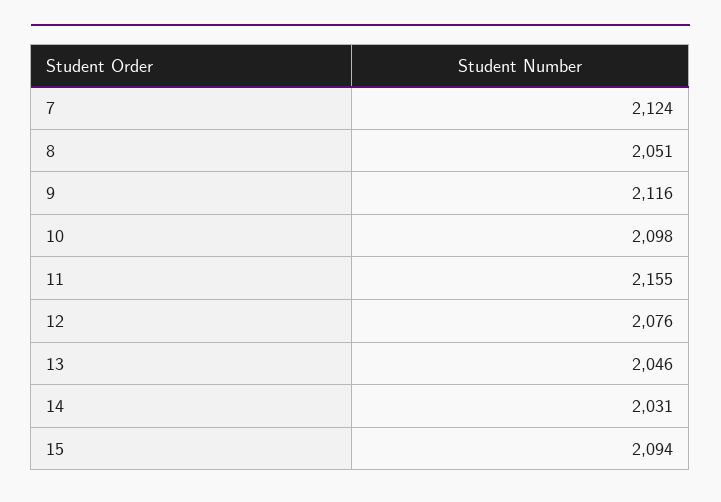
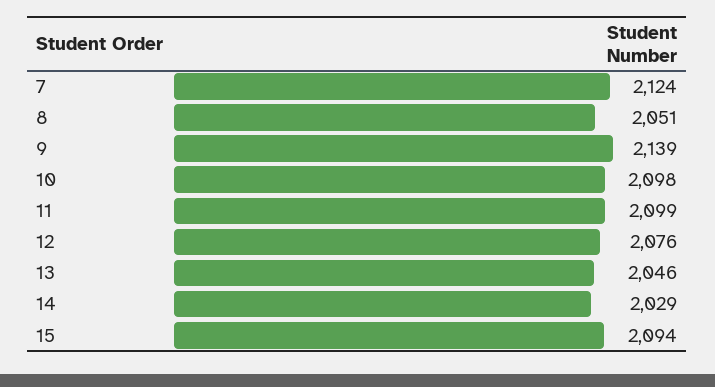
  {
    "7": 2124,
    "8": 2051,
-   "9": 2116,
+   "9": 2139,
    "10": 2098,
-   "11": 2155,
+   "11": 2099,
    "12": 2076,
    "13": 2046,
-   "14": 2031,
+   "14": 2029,
    "15": 2094
  }

